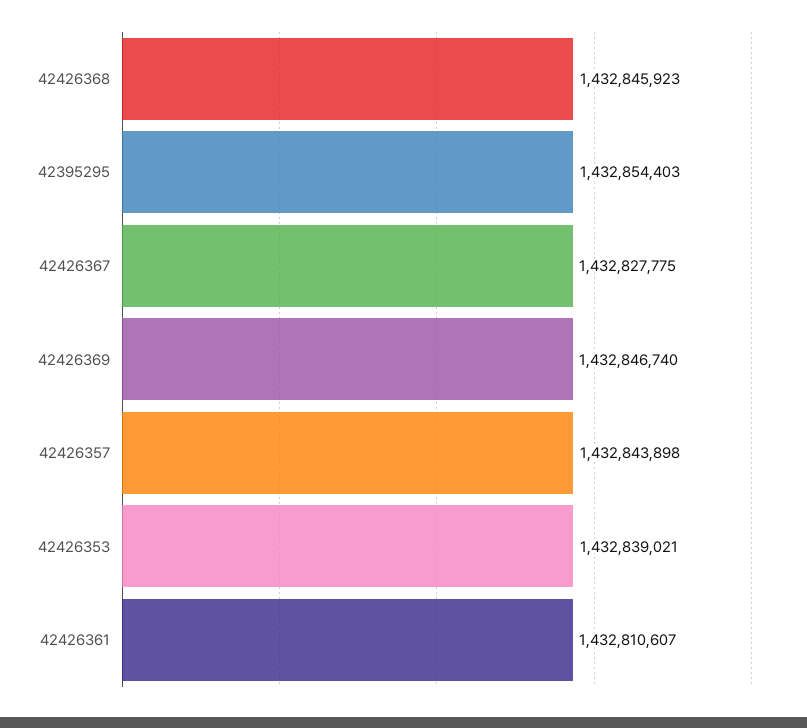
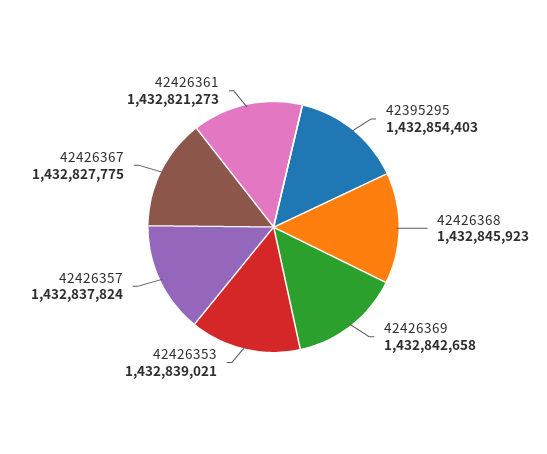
  {
    "42426368": 1432845923,
    "42395295": 1432854403,
    "42426367": 1432827775,
-   "42426369": 1432846740,
+   "42426369": 1432842658,
-   "42426357": 1432843898,
+   "42426357": 1432837824,
    "42426353": 1432839021,
-   "42426361": 1432810607
+   "42426361": 1432821273
  }

